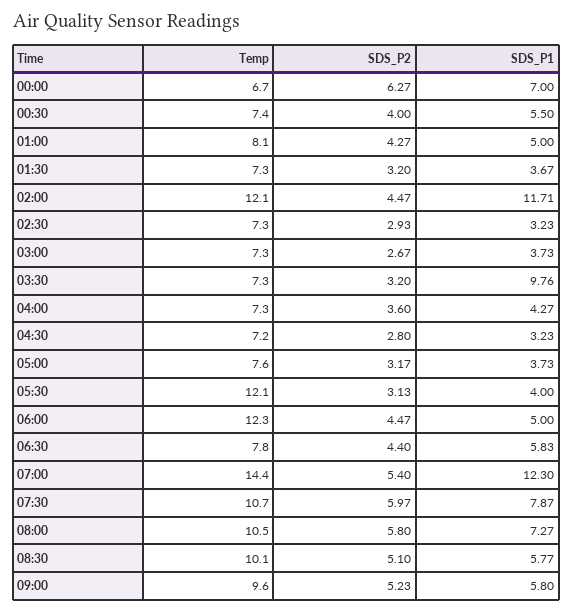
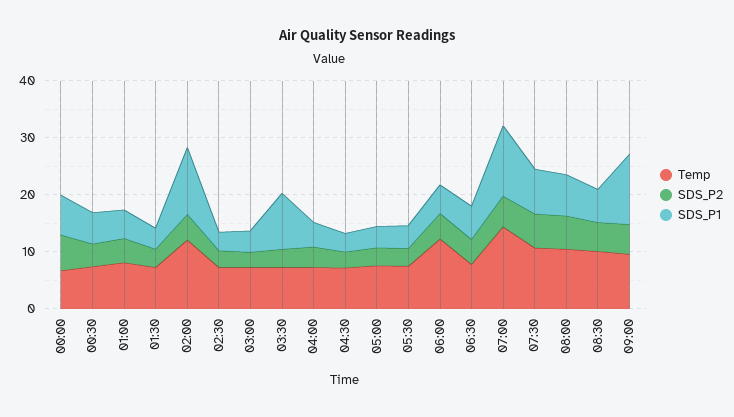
  {
    "Temp": {
      "00:00": 6.7,
      "00:30": 7.4,
      "01:00": 8.1,
      "01:30": 7.3,
      "02:00": 12.1,
      "02:30": 7.3,
      "03:00": 7.3,
      "03:30": 7.3,
      "04:00": 7.3,
      "04:30": 7.2,
      "05:00": 7.6,
-     "05:30": 12.1,
+     "05:30": 8,
      "06:00": 12.3,
      "06:30": 7.8,
      "07:00": 14.4,
      "07:30": 10.7,
      "08:00": 10.5,
      "08:30": 10.1,
      "09:00": 9.6
    },
    "SDS_P2": {
      "00:00": 6.27,
      "00:30": 4,
      "01:00": 4.27,
      "01:30": 3.2,
      "02:00": 4.47,
      "02:30": 2.93,
      "03:00": 2.67,
      "03:30": 3.2,
      "04:00": 3.6,
      "04:30": 2.8,
      "05:00": 3.17,
      "05:30": 3.13,
      "06:00": 4.47,
      "06:30": 4.4,
      "07:00": 5.4,
      "07:30": 5.97,
      "08:00": 5.8,
      "08:30": 5.1,
      "09:00": 5.23
    },
    "SDS_P1": {
      "00:00": 7,
      "00:30": 5.5,
      "01:00": 5,
      "01:30": 3.67,
      "02:00": 11.71,
      "02:30": 3.23,
      "03:00": 3.73,
      "03:30": 9.76,
      "04:00": 4.27,
      "04:30": 3.23,
      "05:00": 3.73,
      "05:30": 4,
      "06:00": 5,
      "06:30": 5.83,
      "07:00": 12.3,
      "07:30": 7.87,
      "08:00": 7.27,
      "08:30": 5.77,
-     "09:00": 5.8
+     "09:00": 12
    }
  }

